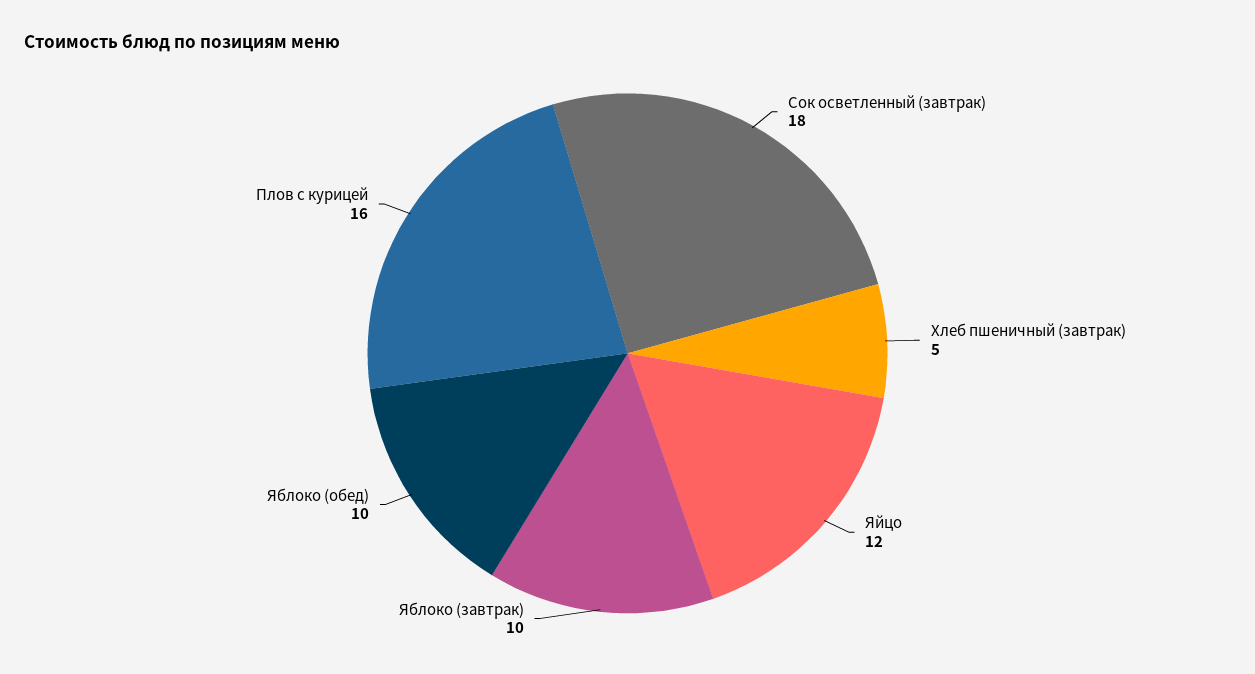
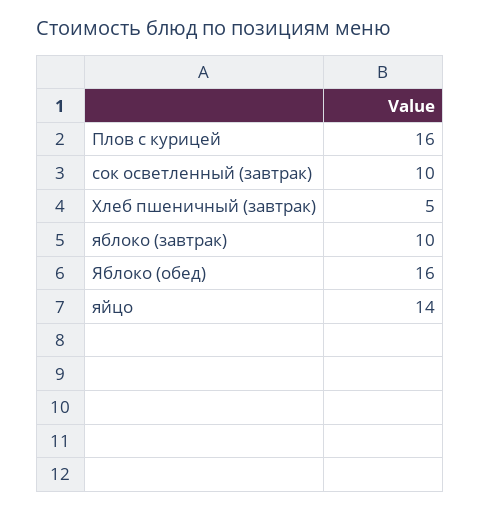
  {
-   "Сок осветленный (завтрак)": 18,
+   "Сок осветленный (завтрак)": 10,
    "Хлеб пшеничный (завтрак)": 5,
-   "Яйцо": 12,
+   "Яйцо": 14,
    "Яблоко (завтрак)": 10,
-   "Яблоко (обед)": 10,
+   "Яблоко (обед)": 16,
    "Плов с курицей": 16
  }

